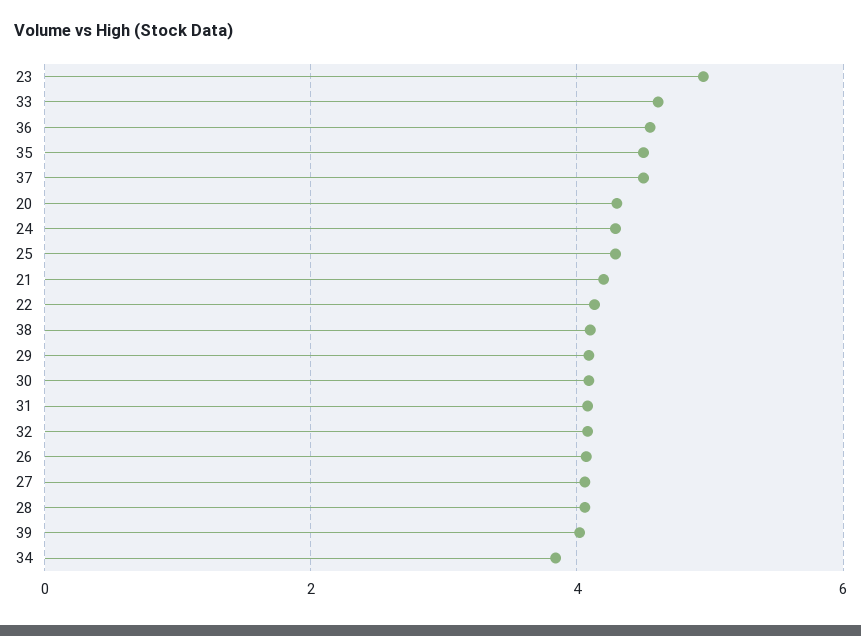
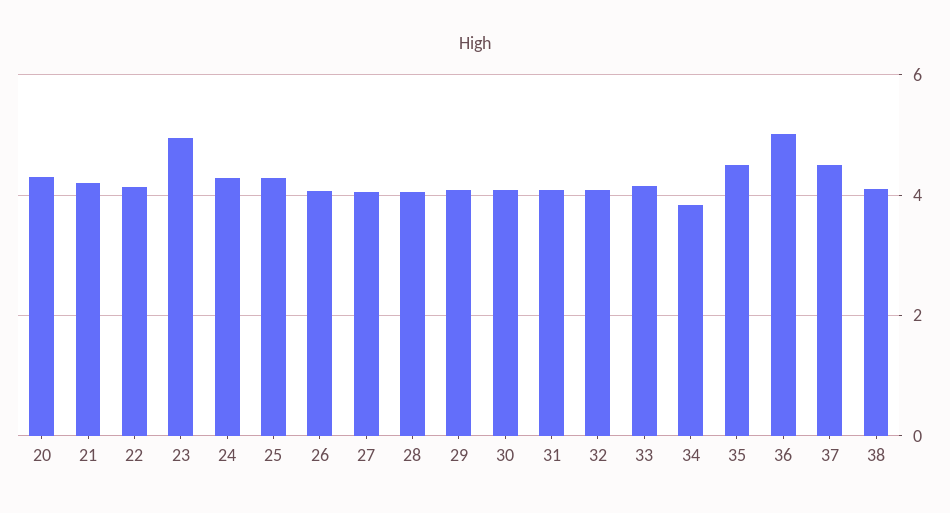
  {
    "23": 5,
-   "33": 4.6,
+   "33": 4.2,
-   "36": 4.6,
+   "36": 5,
    "35": 4.6,
    "37": 4.6,
    "20": 4.4,
    "24": 4.2,
    "25": 4.2,
    "21": 4.2,
    "22": 4.2,
    "38": 4.2,
    "29": 4,
    "30": 4,
    "31": 4,
    "32": 4,
    "26": 4,
    "27": 4,
    "28": 4,
-   "39": 4,
    "34": 3.8
  }

